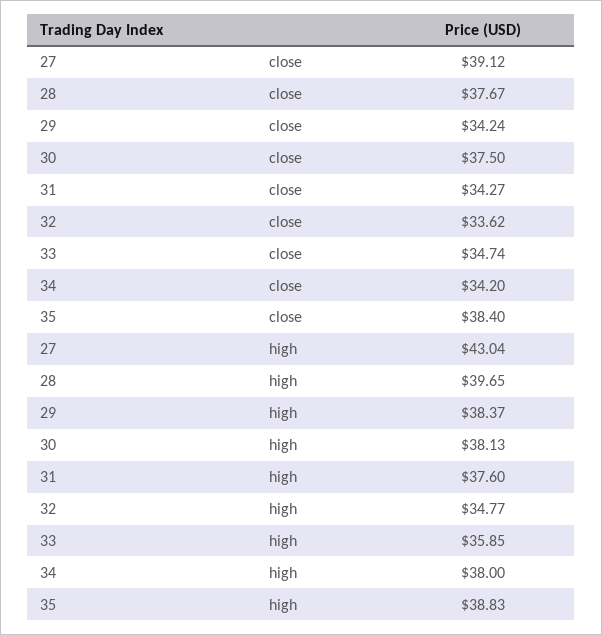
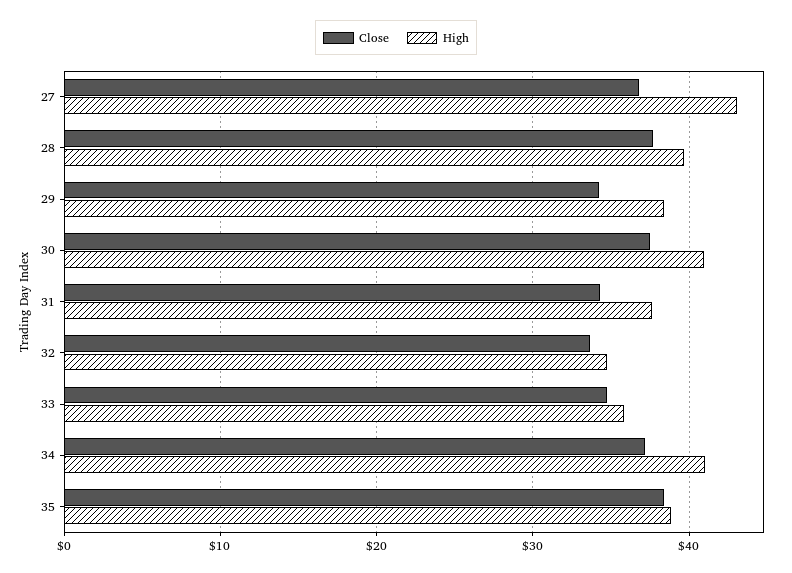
  {
    "close": {
-     "27": 39.12,
+     "27": 37,
      "28": 37.67,
      "29": 34.24,
      "30": 37.5,
      "31": 34.27,
      "32": 33.62,
      "33": 34.74,
-     "34": 34.2,
+     "34": 37,
      "35": 38.4
    },
    "high": {
      "27": 43.04,
      "28": 39.65,
      "29": 38.37,
-     "30": 38.13,
+     "30": 41,
      "31": 37.6,
      "32": 34.77,
      "33": 35.85,
-     "34": 38,
+     "34": 41,
      "35": 38.83
    }
  }

